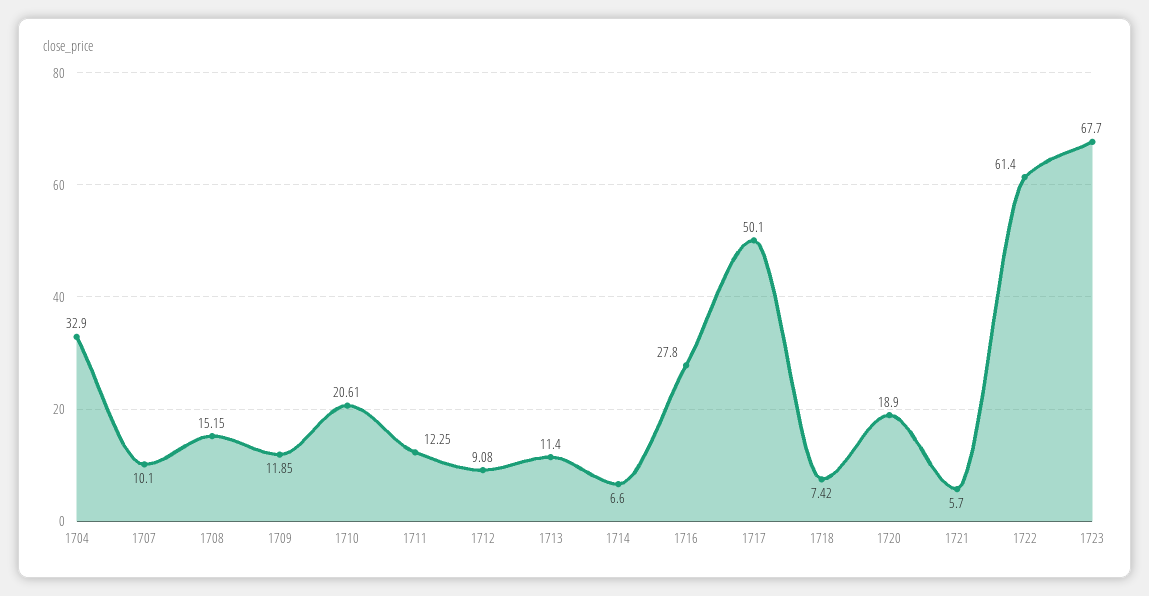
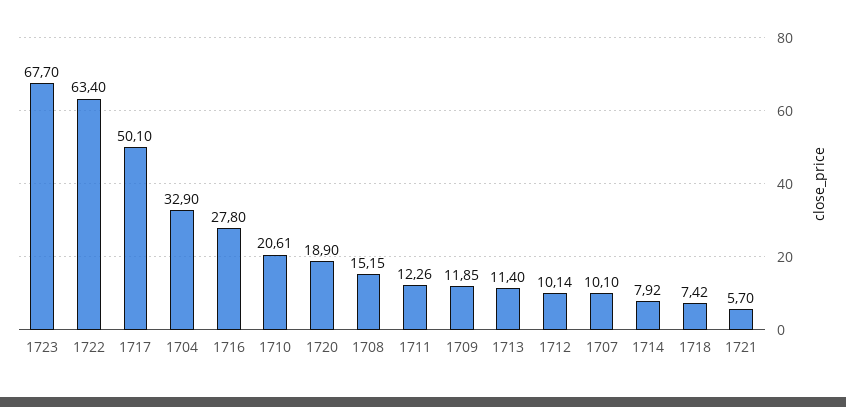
  {
    "1704": 32.9,
    "1707": 10.1,
    "1708": 15.15,
    "1709": 11.85,
    "1710": 20.61,
-   "1711": 12.25,
+   "1711": 12.26,
-   "1712": 9.08,
+   "1712": 10.14,
    "1713": 11.4,
-   "1714": 6.6,
+   "1714": 7.92,
    "1716": 27.8,
    "1717": 50.1,
    "1718": 7.42,
    "1720": 18.9,
    "1721": 5.7,
-   "1722": 61.4,
+   "1722": 63.4,
    "1723": 67.7
  }

